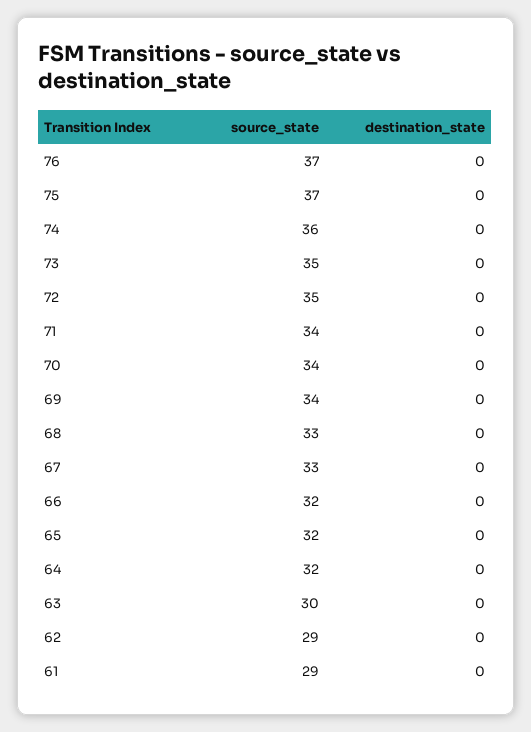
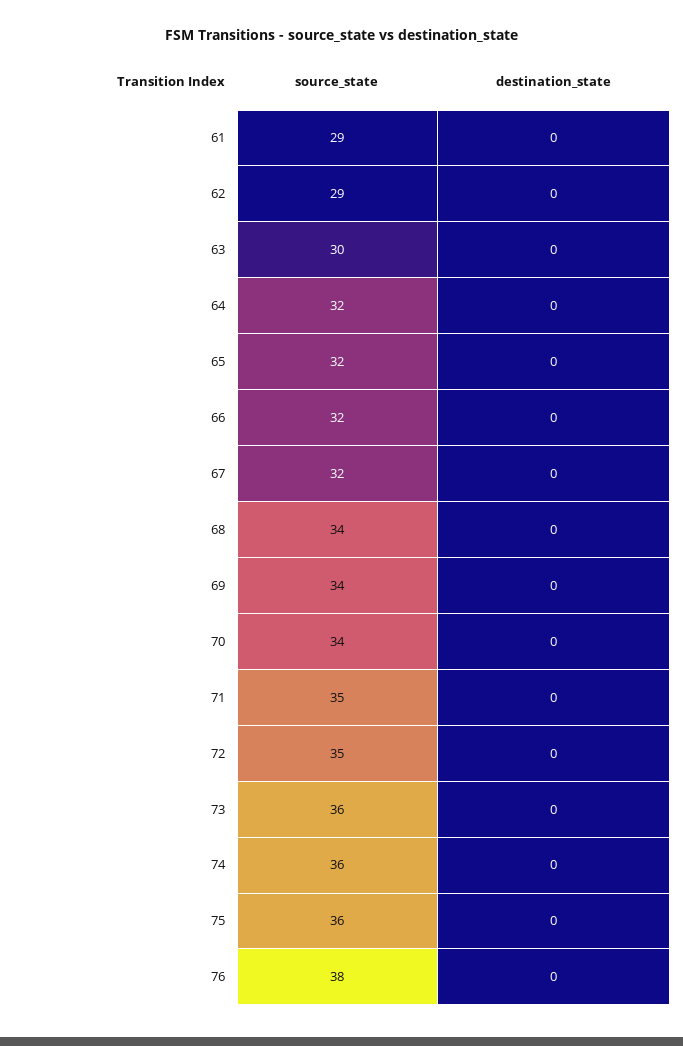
  {
    "source_state": {
-     "76": 37,
+     "76": 38,
-     "75": 37,
+     "75": 36,
      "74": 36,
-     "73": 35,
+     "73": 36,
      "72": 35,
-     "71": 34,
+     "71": 35,
      "70": 34,
      "69": 34,
-     "68": 33,
+     "68": 34,
-     "67": 33,
+     "67": 32,
      "66": 32,
      "65": 32,
      "64": 32,
      "63": 30,
      "62": 29,
      "61": 29
    },
    "destination_state": {
      "76": 0,
      "75": 0,
      "74": 0,
      "73": 0,
      "72": 0,
      "71": 0,
      "70": 0,
      "69": 0,
      "68": 0,
      "67": 0,
      "66": 0,
      "65": 0,
      "64": 0,
      "63": 0,
      "62": 0,
      "61": 0
    }
  }

